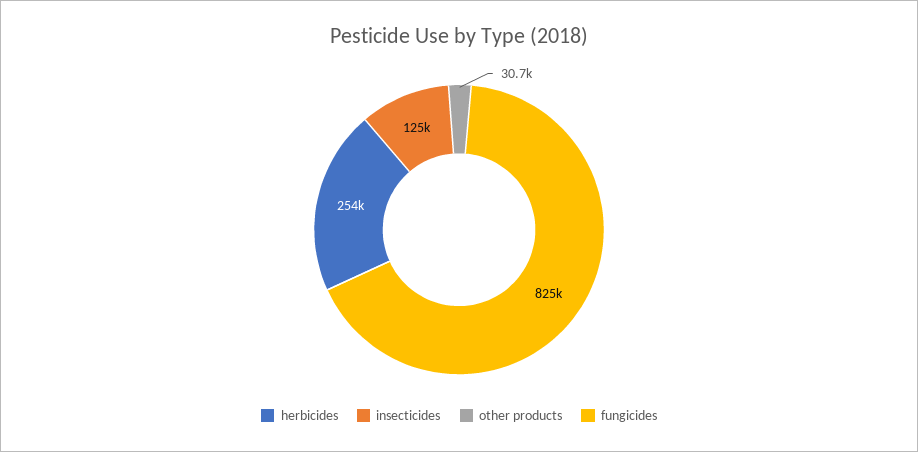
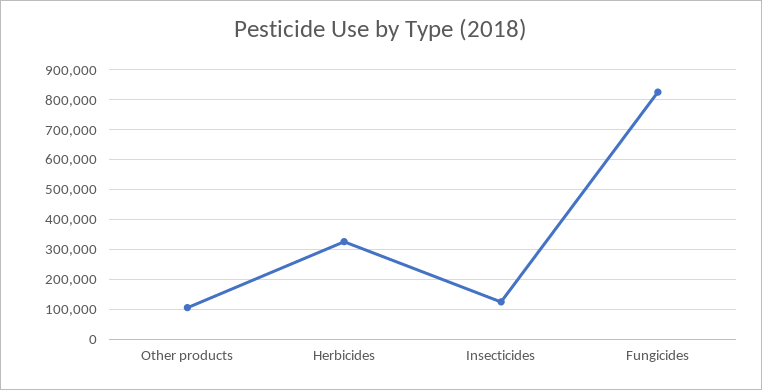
  {
-   "herbicides": 254000,
+   "herbicides": 325000,
    "insecticides": 125000,
-   "other products": 30700,
+   "other products": 100000,
    "fungicides": 825000
  }

